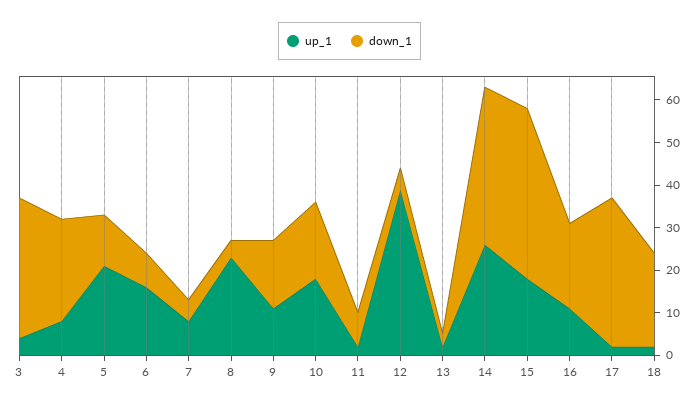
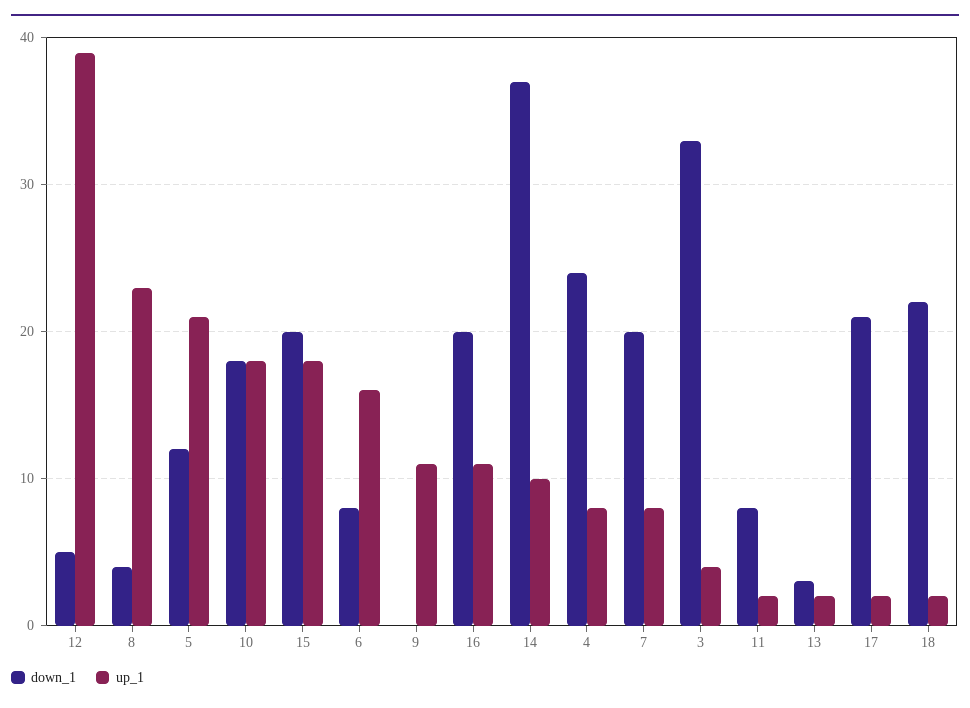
  {
    "up_1": {
      "3": 4,
      "4": 8,
      "5": 21,
      "6": 16,
      "7": 8,
      "8": 23,
      "9": 11,
      "10": 18,
      "11": 2,
      "12": 39,
      "13": 2,
-     "14": 25,
+     "14": 10,
      "15": 18,
      "16": 11,
      "17": 2,
      "18": 2
    },
    "down_1": {
      "3": 33,
      "4": 24,
      "5": 12,
      "6": 8,
-     "7": 5,
+     "7": 20,
      "8": 4,
-     "9": 15,
+     "9": 0,
      "10": 18,
      "11": 8,
      "12": 5,
      "13": 3,
      "14": 37,
-     "15": 40,
+     "15": 20,
      "16": 20,
-     "17": 35,
+     "17": 21,
      "18": 22
    }
  }

